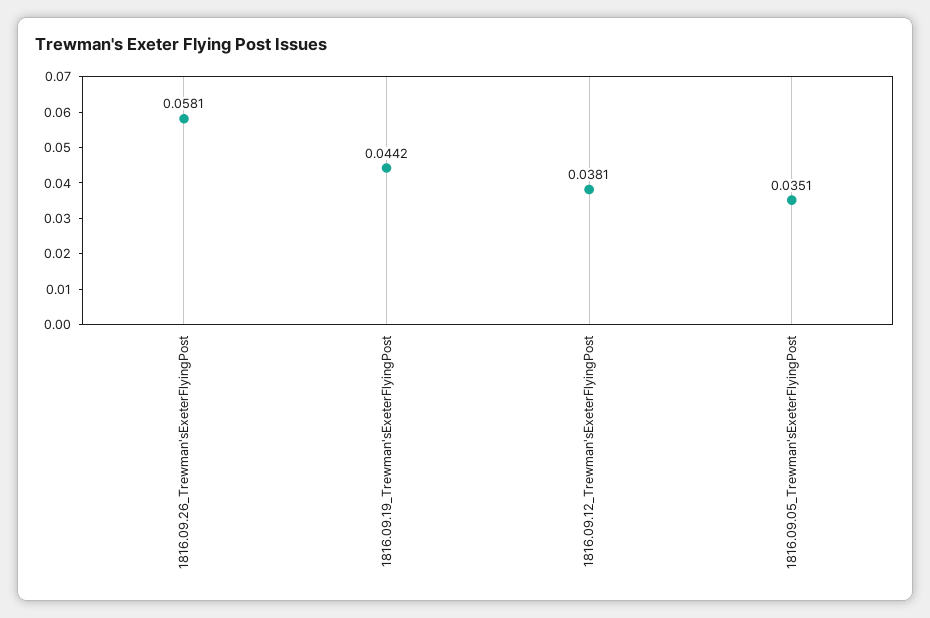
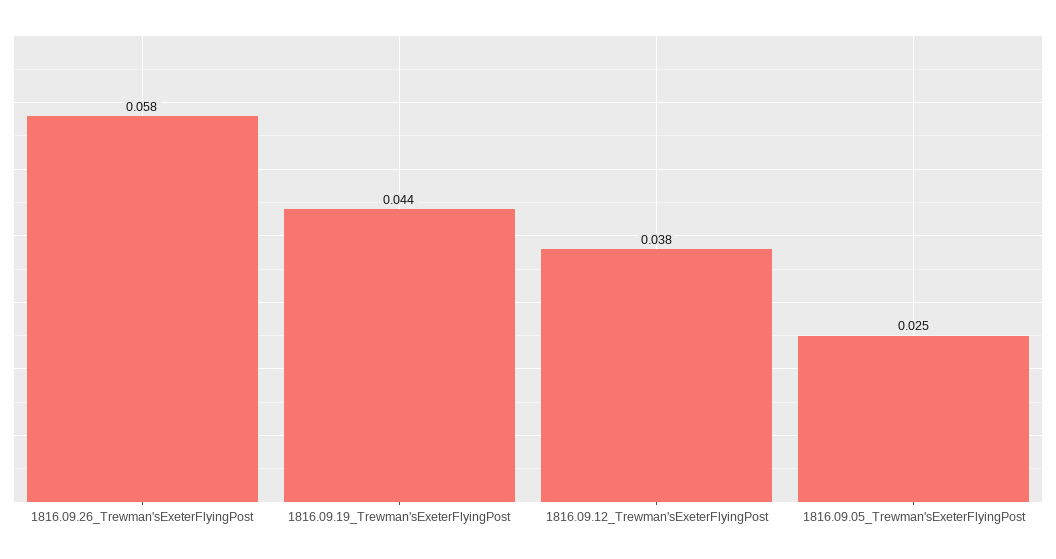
  {
    "1816.09.26_Trewman'sExeterFlyingPost": 0.0581,
    "1816.09.19_Trewman'sExeterFlyingPost": 0.0442,
    "1816.09.12_Trewman'sExeterFlyingPost": 0.0381,
-   "1816.09.05_Trewman'sExeterFlyingPost": 0.0351
+   "1816.09.05_Trewman'sExeterFlyingPost": 0.025
  }

